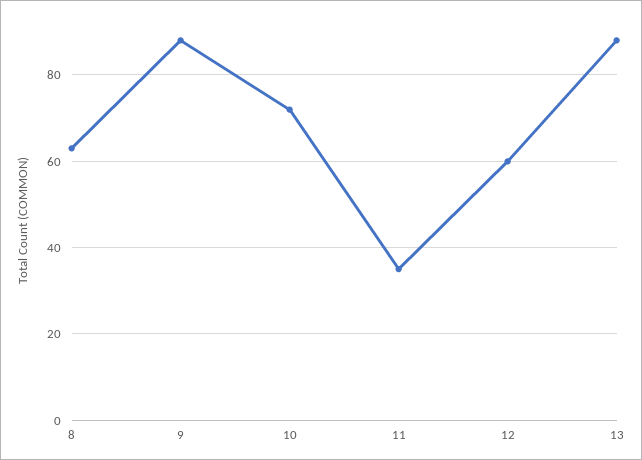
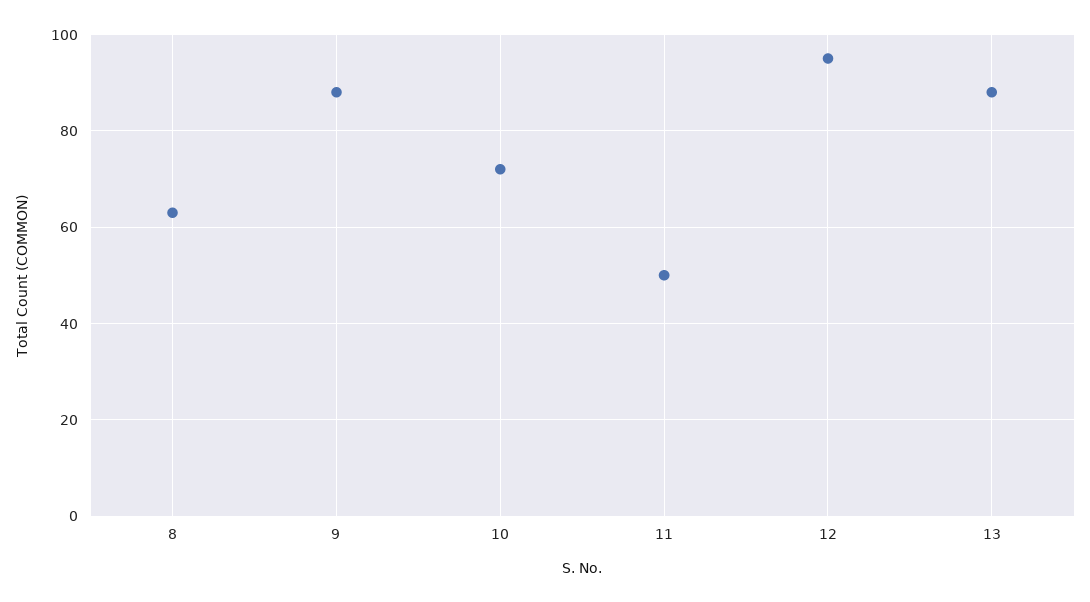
  {
    "8": 65,
    "9": 90,
    "10": 70,
-   "11": 35,
+   "11": 50,
-   "12": 60,
+   "12": 95,
    "13": 90
  }

